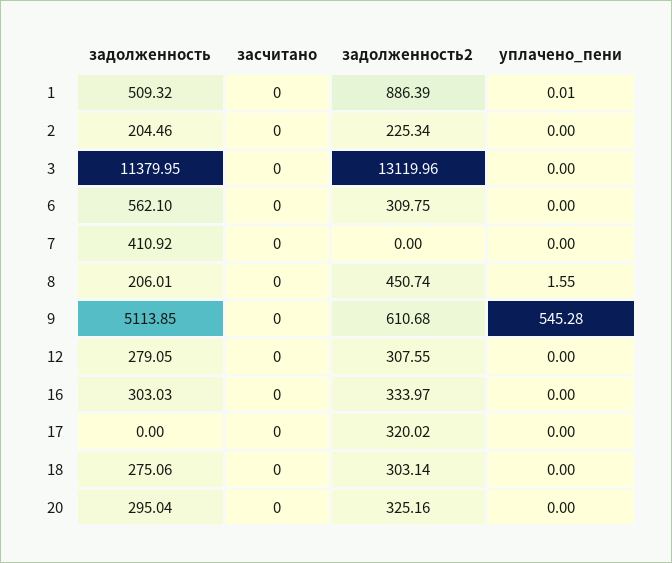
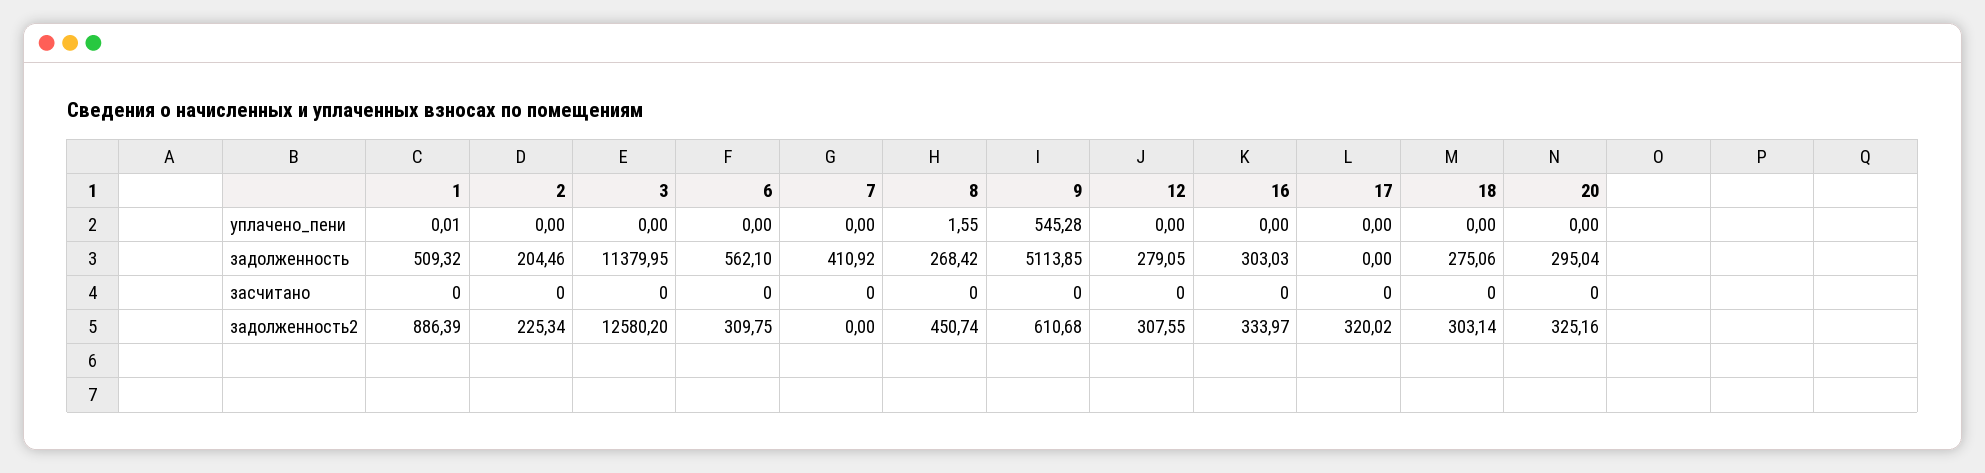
  {
    "задолженность": {
      "1": 509.32,
      "2": 204.46,
      "3": 11379.95,
      "6": 562.1,
      "7": 410.92,
-     "8": 206.01,
+     "8": 268.42,
      "9": 5113.85,
      "12": 279.05,
      "16": 303.03,
      "17": 0,
      "18": 275.06,
      "20": 295.04
    },
    "засчитано": {
      "1": 0,
      "2": 0,
      "3": 0,
      "6": 0,
      "7": 0,
      "8": 0,
      "9": 0,
      "12": 0,
      "16": 0,
      "17": 0,
      "18": 0,
      "20": 0
    },
    "задолженность2": {
      "1": 886.39,
      "2": 225.34,
-     "3": 13119.96,
+     "3": 12580.2,
      "6": 309.75,
      "7": 0,
      "8": 450.74,
      "9": 610.68,
      "12": 307.55,
      "16": 333.97,
      "17": 320.02,
      "18": 303.14,
      "20": 325.16
    },
    "уплачено_пени": {
      "1": 0.01,
      "2": 0,
      "3": 0,
      "6": 0,
      "7": 0,
      "8": 1.55,
      "9": 545.28,
      "12": 0,
      "16": 0,
      "17": 0,
      "18": 0,
      "20": 0
    }
  }

